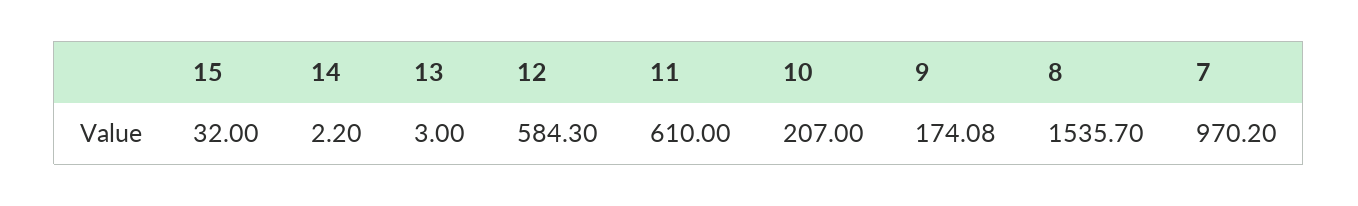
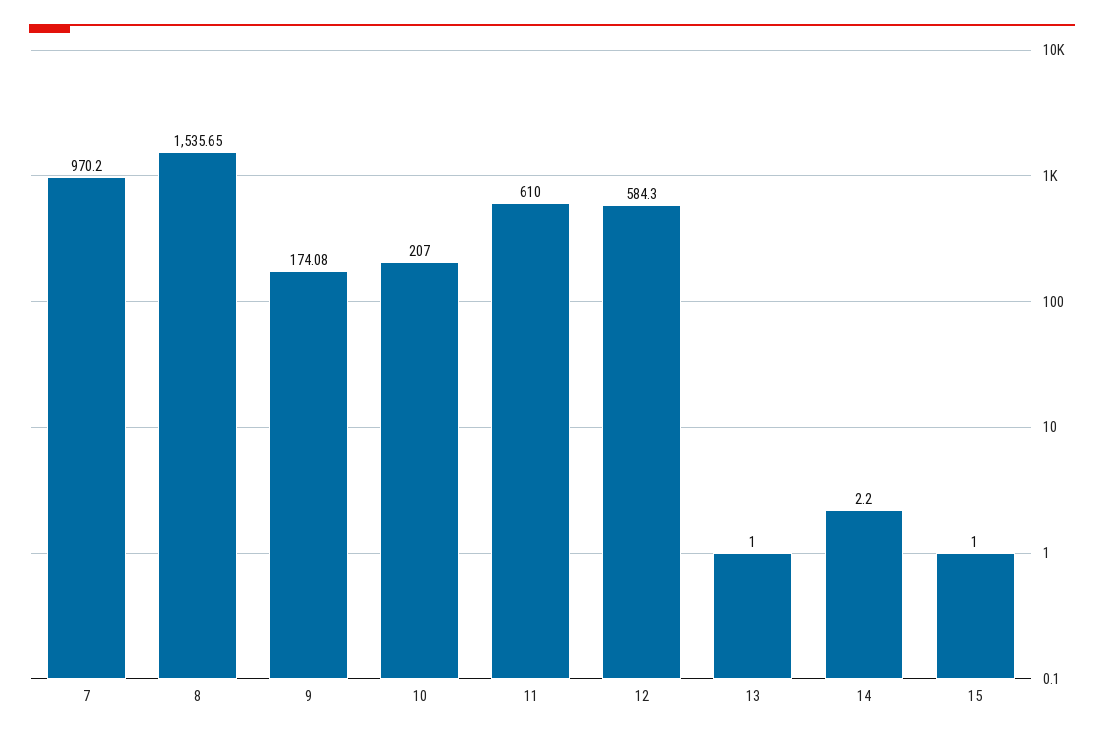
  {
-   "15": 32,
+   "15": 1,
    "14": 2.2,
-   "13": 3,
+   "13": 1,
    "12": 584.3,
    "11": 610,
    "10": 207,
    "9": 174.08,
-   "8": 1535.7,
+   "8": 1535.65,
    "7": 970.2
  }

